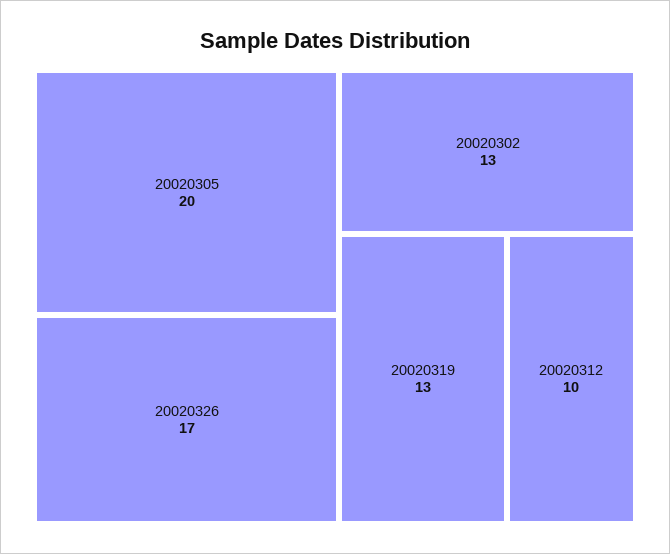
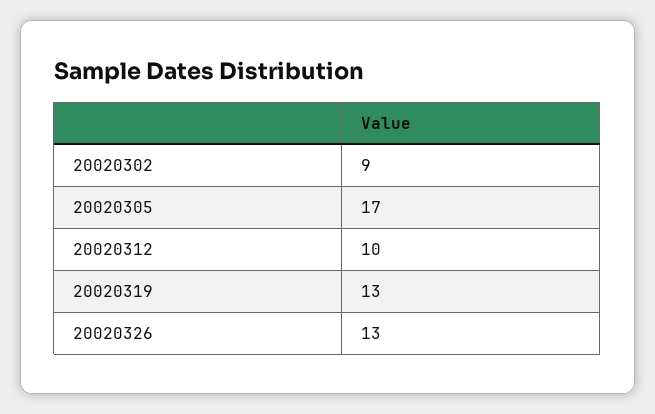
  {
-   "20020305": 20,
+   "20020305": 17,
-   "20020326": 17,
+   "20020326": 13,
-   "20020302": 13,
+   "20020302": 9,
    "20020319": 13,
    "20020312": 10
  }

